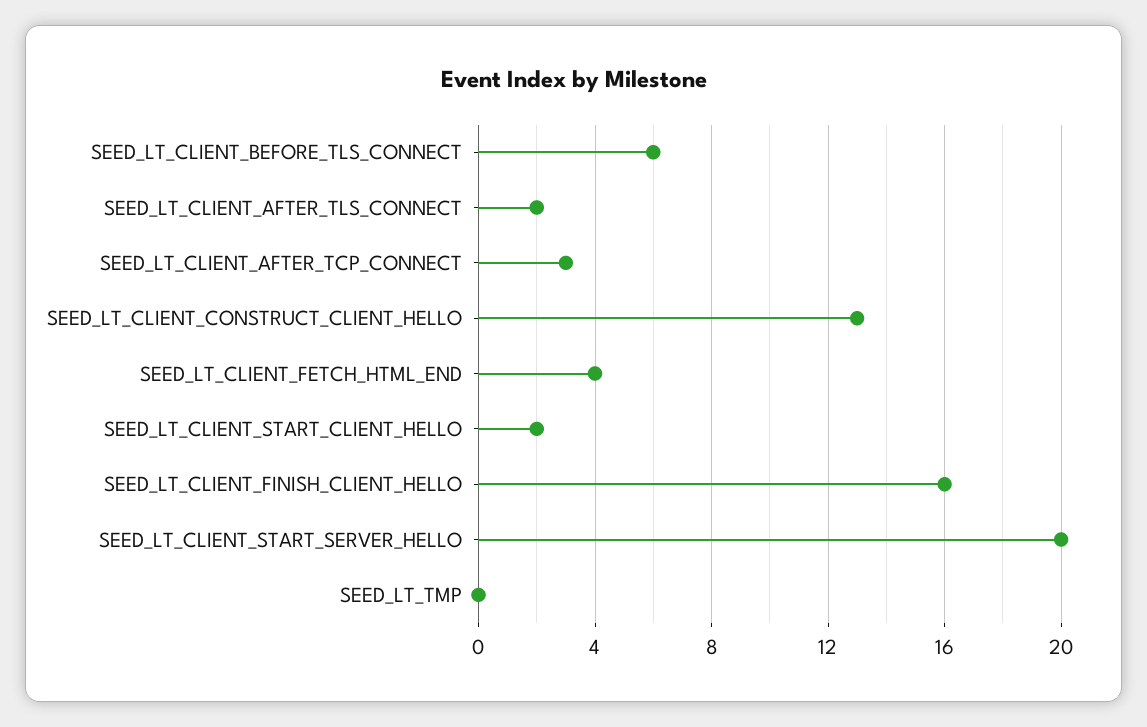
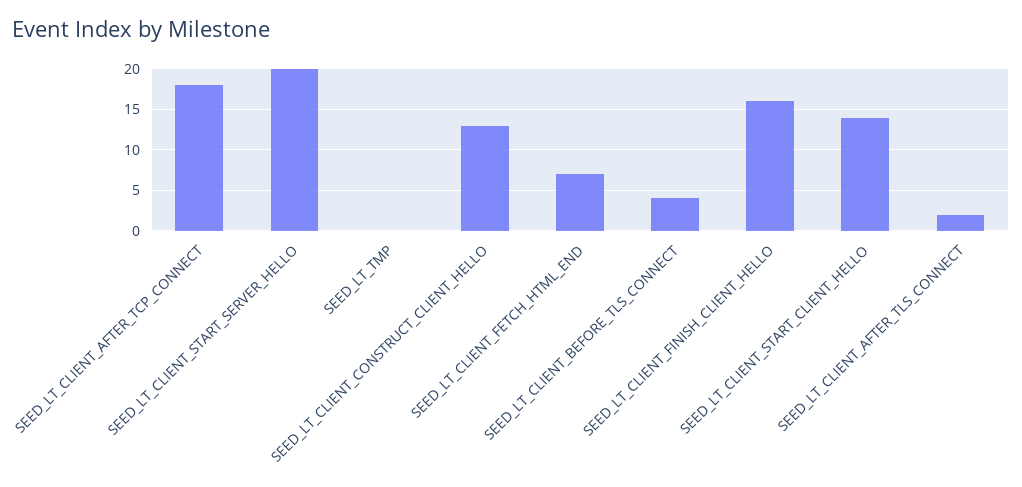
  {
-   "SEED_LT_CLIENT_BEFORE_TLS_CONNECT": 6,
+   "SEED_LT_CLIENT_BEFORE_TLS_CONNECT": 4,
    "SEED_LT_CLIENT_AFTER_TLS_CONNECT": 2,
-   "SEED_LT_CLIENT_AFTER_TCP_CONNECT": 3,
+   "SEED_LT_CLIENT_AFTER_TCP_CONNECT": 18,
    "SEED_LT_CLIENT_CONSTRUCT_CLIENT_HELLO": 13,
-   "SEED_LT_CLIENT_FETCH_HTML_END": 4,
+   "SEED_LT_CLIENT_FETCH_HTML_END": 7,
-   "SEED_LT_CLIENT_START_CLIENT_HELLO": 2,
+   "SEED_LT_CLIENT_START_CLIENT_HELLO": 14,
    "SEED_LT_CLIENT_FINISH_CLIENT_HELLO": 16,
    "SEED_LT_CLIENT_START_SERVER_HELLO": 20,
    "SEED_LT_TMP": 0
  }

